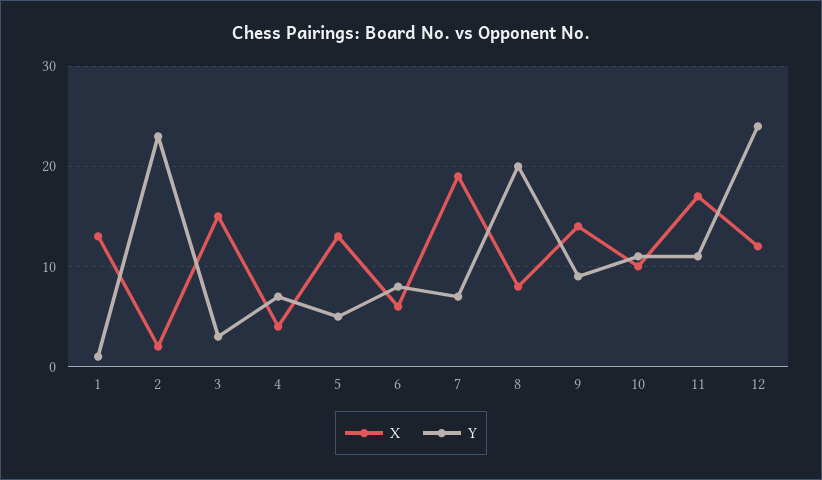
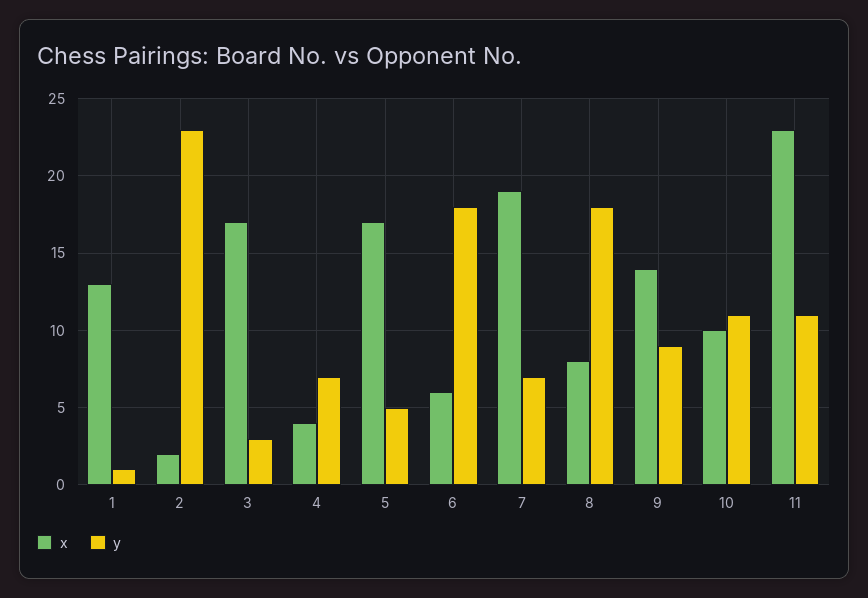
  {
    "X": {
      "1": 13,
      "2": 2,
-     "3": 15,
+     "3": 17,
      "4": 4,
-     "5": 13,
+     "5": 17,
      "6": 6,
      "7": 19,
      "8": 8,
      "9": 14,
      "10": 10,
-     "11": 17,
+     "11": 23
-     "12": 12
    },
    "Y": {
      "1": 1,
      "2": 23,
      "3": 3,
      "4": 7,
      "5": 5,
-     "6": 8,
+     "6": 18,
      "7": 7,
-     "8": 20,
+     "8": 18,
      "9": 9,
      "10": 11,
-     "11": 11,
+     "11": 11
-     "12": 24
    }
  }

